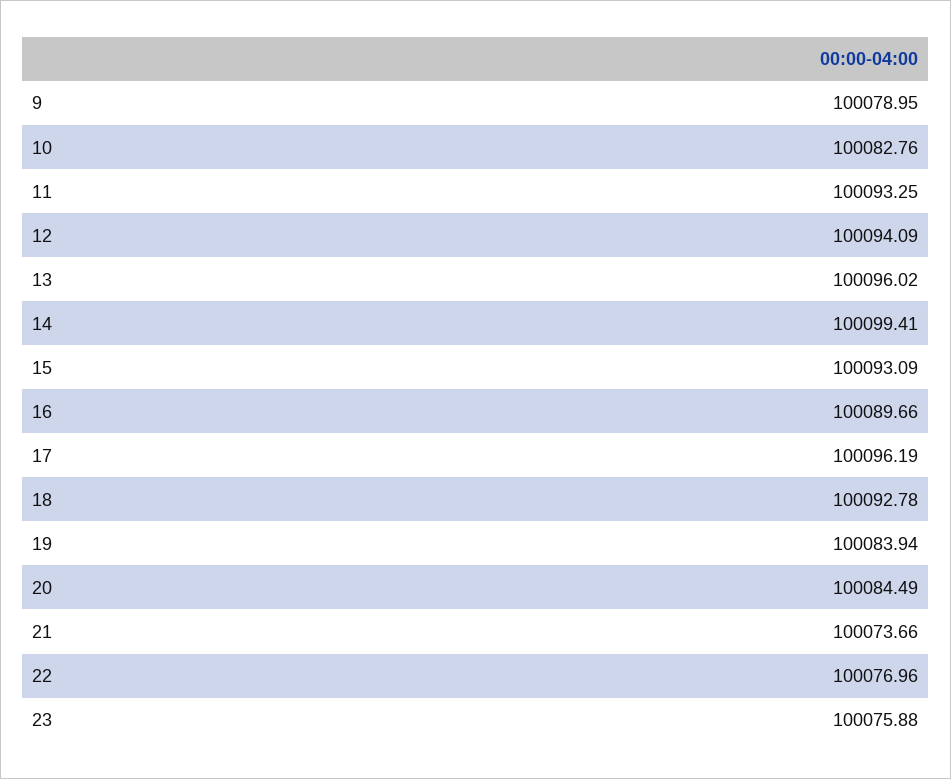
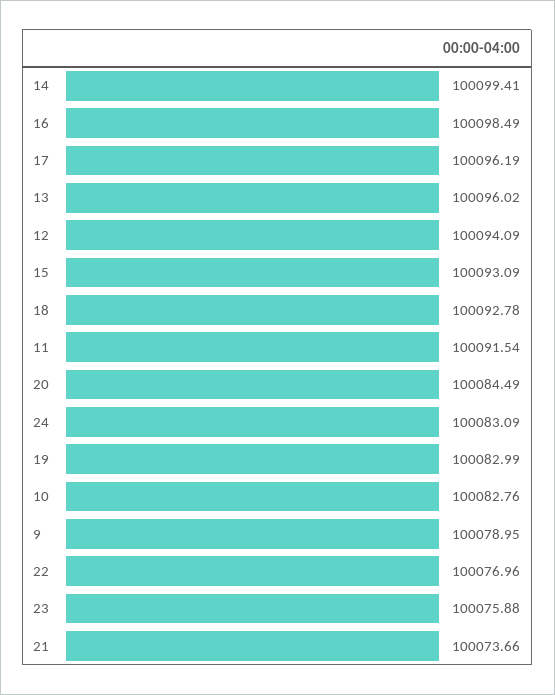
  {
    "9": 100078.95,
    "10": 100082.76,
-   "11": 100093.25,
+   "11": 100091.54,
    "12": 100094.09,
    "13": 100096.02,
    "14": 100099.41,
    "15": 100093.09,
-   "16": 100089.66,
+   "16": 100098.49,
    "17": 100096.19,
    "18": 100092.78,
-   "19": 100083.94,
+   "19": 100082.99,
    "20": 100084.49,
    "21": 100073.66,
    "22": 100076.96,
-   "23": 100075.88
+   "23": 100075.88,
+   "24": 100083.09
  }

